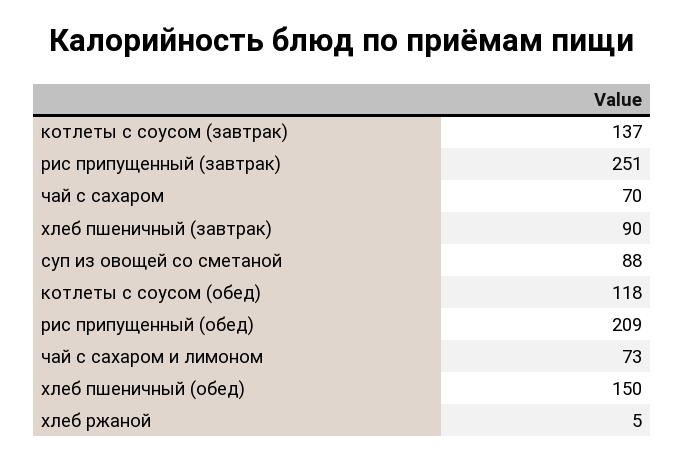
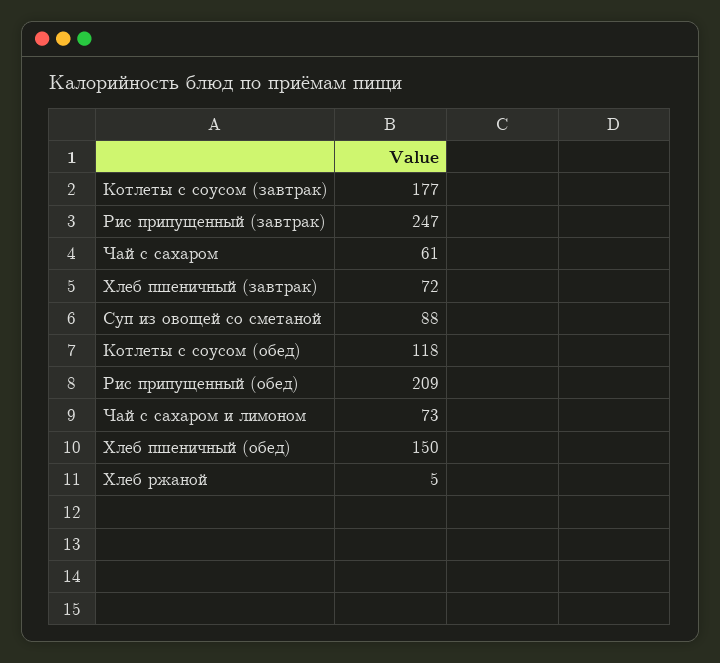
  {
-   "котлеты с соусом (завтрак)": 137,
+   "котлеты с соусом (завтрак)": 177,
-   "рис припущенный (завтрак)": 251,
+   "рис припущенный (завтрак)": 247,
-   "чай с сахаром": 70,
+   "чай с сахаром": 61,
-   "хлеб пшеничный (завтрак)": 90,
+   "хлеб пшеничный (завтрак)": 72,
    "суп из овощей со сметаной": 88,
    "котлеты с соусом (обед)": 118,
    "рис припущенный (обед)": 209,
    "чай с сахаром и лимоном": 73,
    "хлеб пшеничный (обед)": 150,
    "хлеб ржаной": 5
  }

